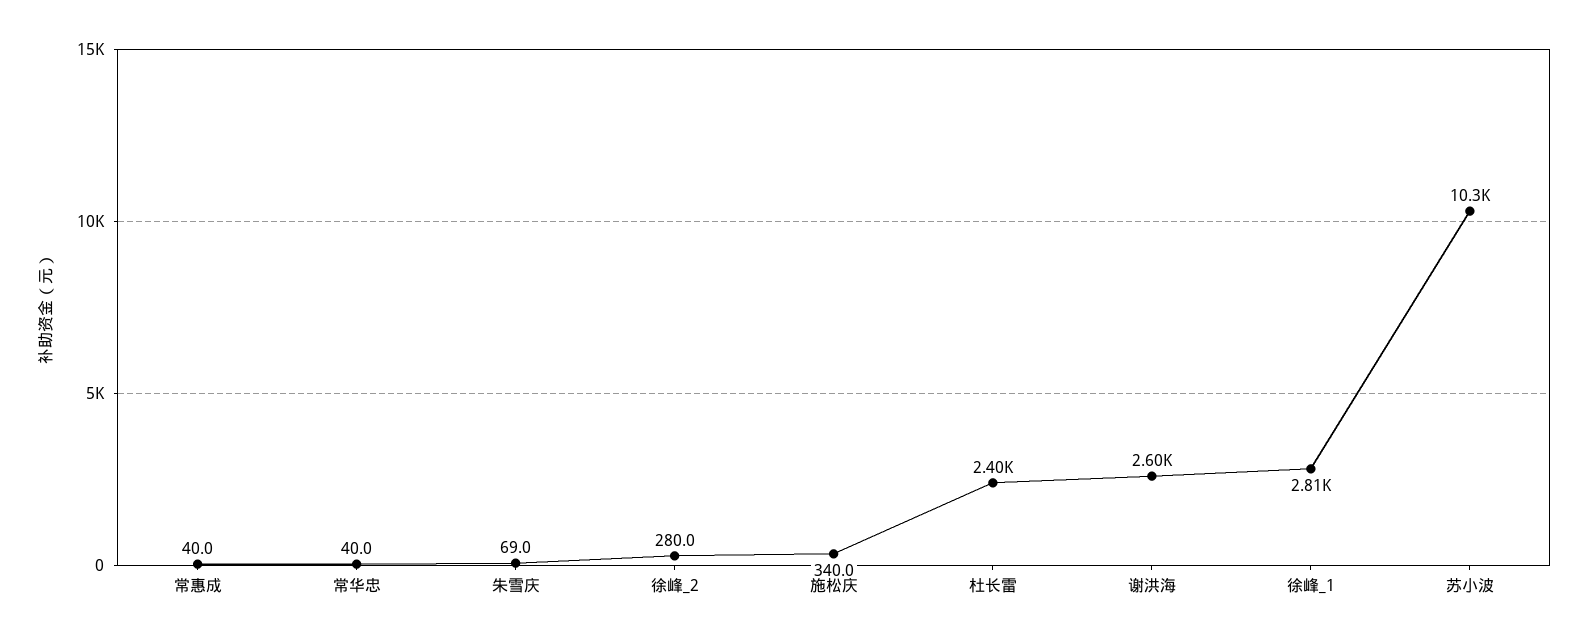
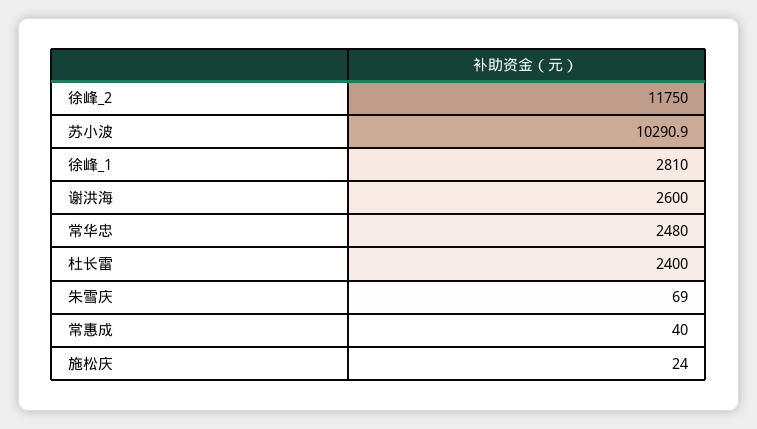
  {
    "常惠成": 40,
-   "常华忠": 40,
+   "常华忠": 2480,
    "朱雪庆": 69,
-   "徐峰_2": 280,
+   "徐峰_2": 11750,
-   "施松庆": 340,
+   "施松庆": 24,
    "杜长雷": 2400,
    "谢洪海": 2600,
    "徐峰_1": 2810,
    "苏小波": 10290.9
  }

